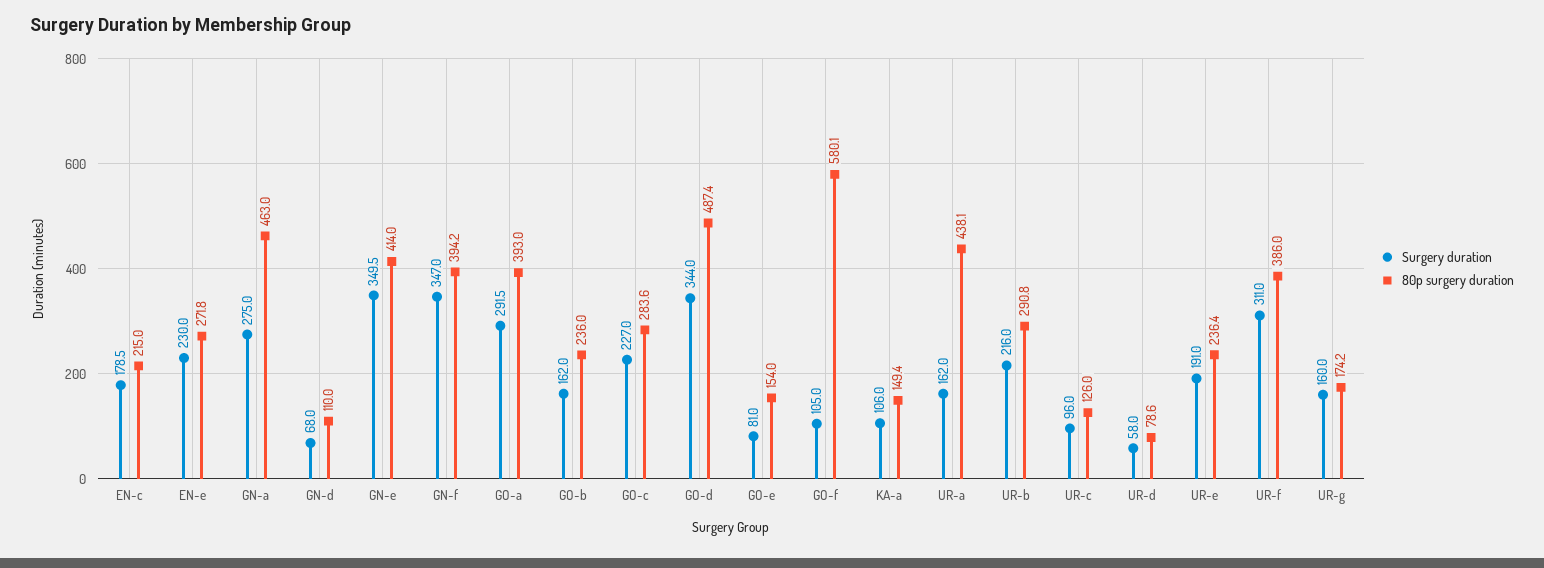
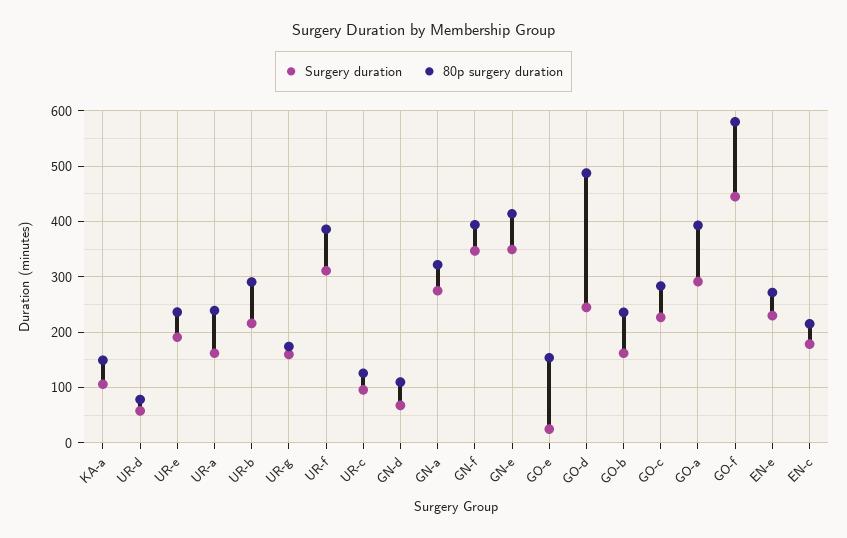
  {
    "Surgery duration": {
      "EN-c": 178.5,
      "EN-e": 230,
      "GN-a": 275,
      "GN-d": 68,
      "GN-e": 349.5,
      "GN-f": 347,
      "GO-a": 291.5,
      "GO-b": 162,
      "GO-c": 227,
-     "GO-d": 344,
+     "GO-d": 240,
-     "GO-e": 81,
+     "GO-e": 20,
-     "GO-f": 105,
+     "GO-f": 440,
      "KA-a": 106,
      "UR-a": 162,
      "UR-b": 216,
      "UR-c": 96,
      "UR-d": 58,
      "UR-e": 191,
      "UR-f": 311,
      "UR-g": 160
    },
    "80p surgery duration": {
      "EN-c": 215,
      "EN-e": 271.8,
-     "GN-a": 463,
+     "GN-a": 320,
      "GN-d": 110,
      "GN-e": 414,
      "GN-f": 394.2,
      "GO-a": 393,
      "GO-b": 236,
      "GO-c": 283.6,
      "GO-d": 487.4,
      "GO-e": 154,
      "GO-f": 580.1,
      "KA-a": 149.4,
-     "UR-a": 438.1,
+     "UR-a": 240,
      "UR-b": 290.8,
      "UR-c": 126,
      "UR-d": 78.6,
      "UR-e": 236.4,
      "UR-f": 386,
      "UR-g": 174.2
    }
  }

